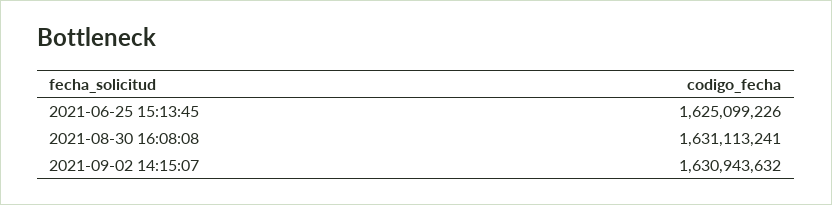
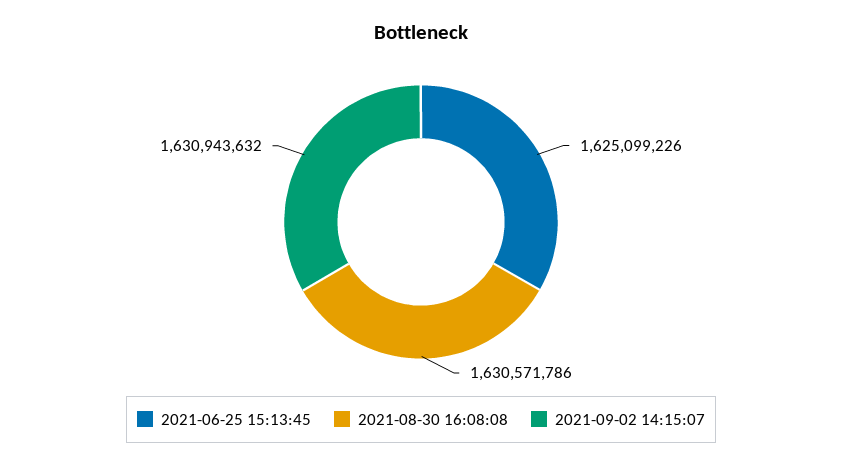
  {
    "2021-06-25 15:13:45": 1625099226,
-   "2021-08-30 16:08:08": 1631113241,
+   "2021-08-30 16:08:08": 1630571786,
    "2021-09-02 14:15:07": 1630943632
  }

